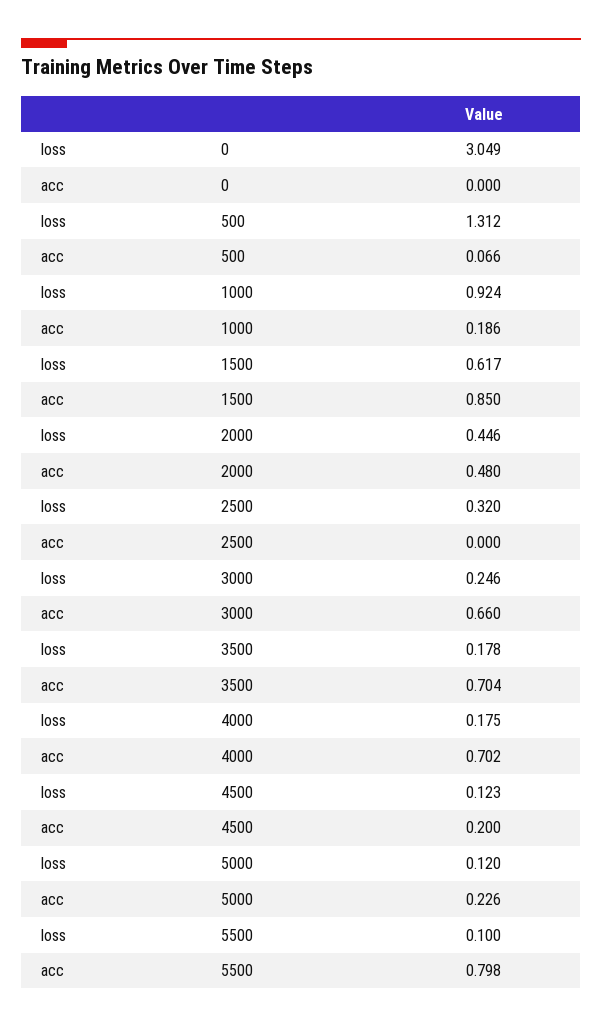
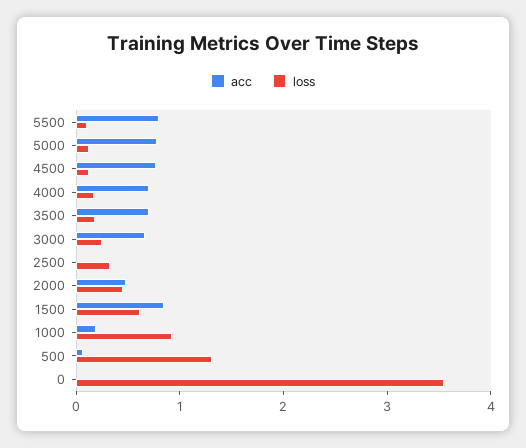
  {
    "loss": {
-     "0": 3.049,
+     "0": 3.6,
      "500": 1.312,
      "1000": 0.924,
      "1500": 0.617,
      "2000": 0.446,
      "2500": 0.32,
      "3000": 0.246,
      "3500": 0.178,
      "4000": 0.175,
      "4500": 0.123,
      "5000": 0.12,
      "5500": 0.1
    },
    "acc": {
      "0": 0,
      "500": 0.066,
      "1000": 0.186,
      "1500": 0.85,
      "2000": 0.48,
      "2500": 0,
      "3000": 0.66,
      "3500": 0.704,
      "4000": 0.702,
-     "4500": 0.2,
+     "4500": 0.8,
-     "5000": 0.226,
+     "5000": 0.8,
      "5500": 0.798
    }
  }

